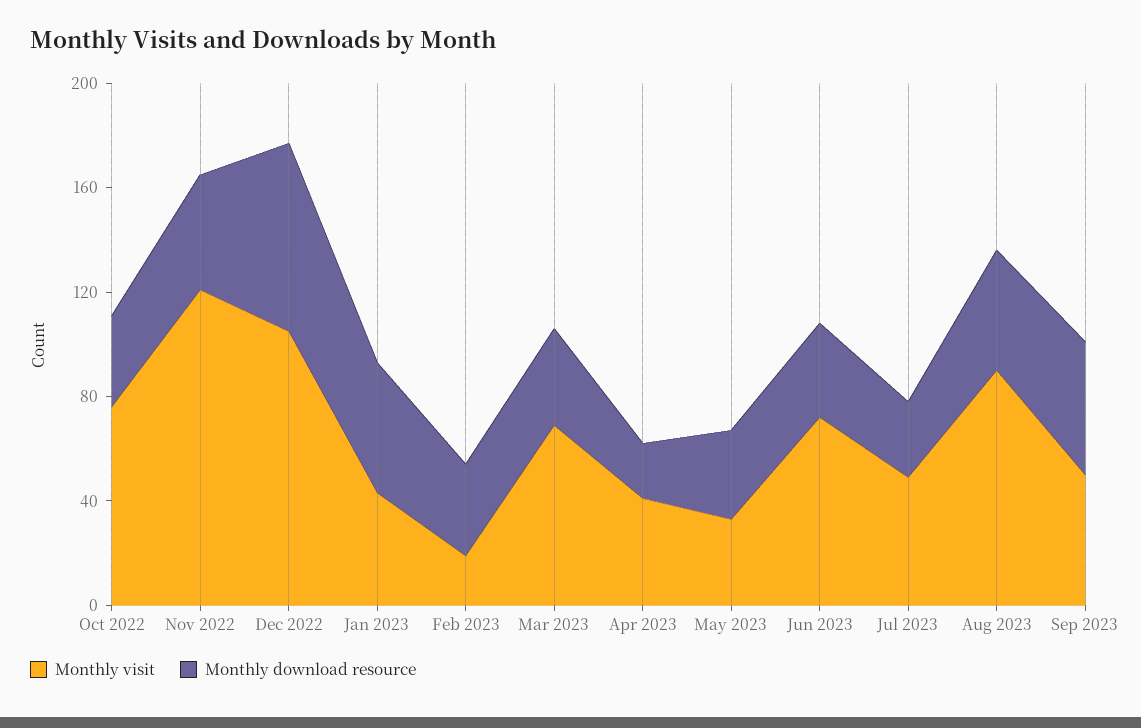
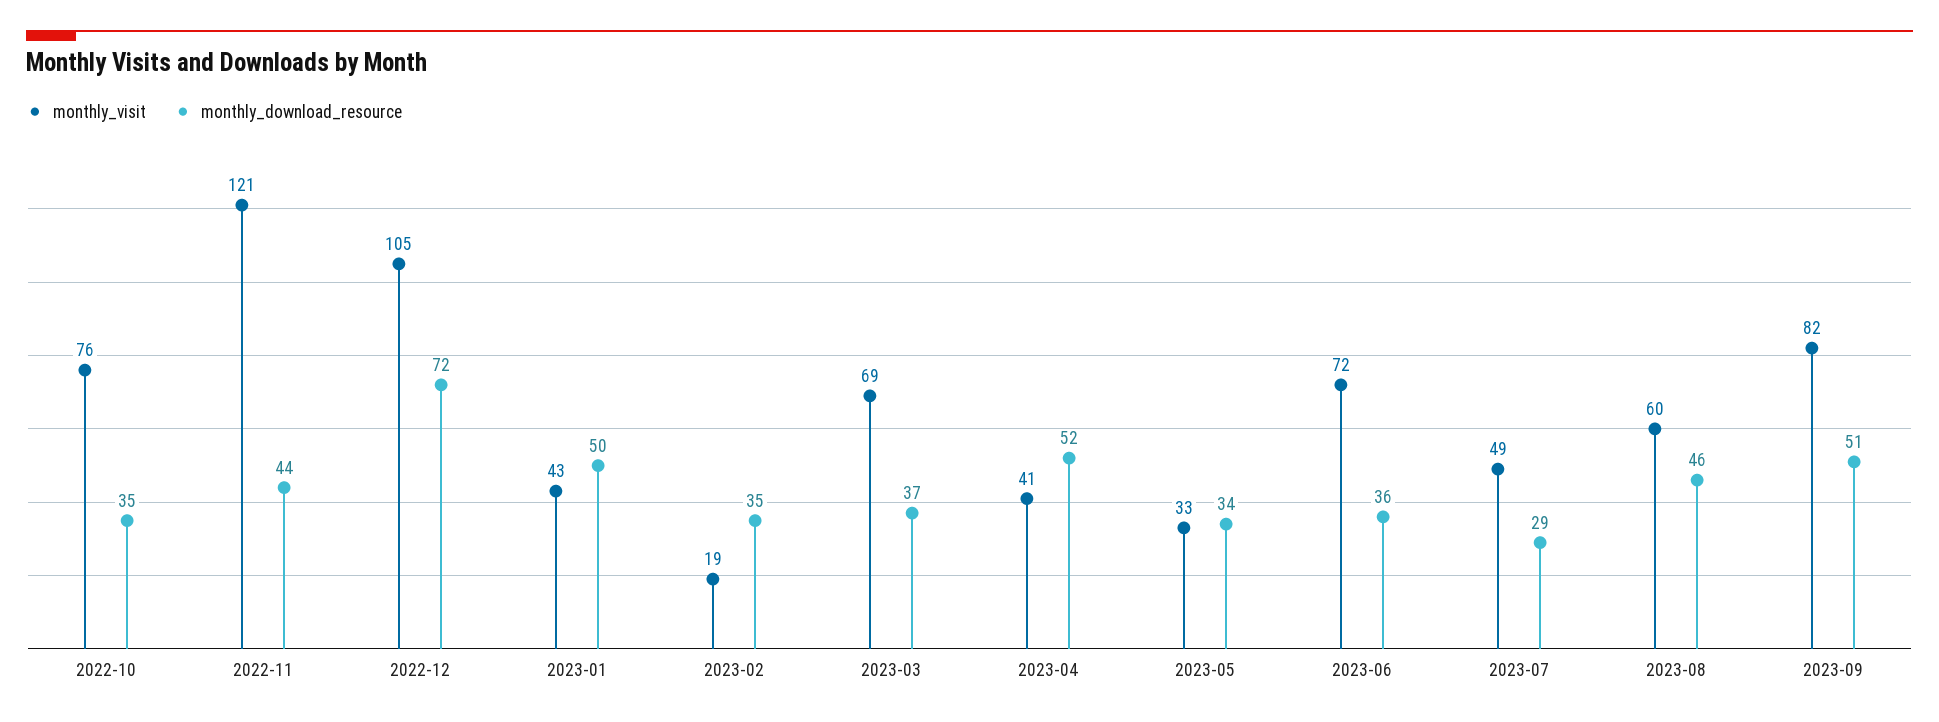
  {
    "Monthly visit": {
      "Oct 2022": 76,
      "Nov 2022": 121,
      "Dec 2022": 105,
      "Jan 2023": 43,
      "Feb 2023": 19,
      "Mar 2023": 69,
      "Apr 2023": 41,
      "May 2023": 33,
      "Jun 2023": 72,
      "Jul 2023": 49,
-     "Aug 2023": 90,
+     "Aug 2023": 60,
-     "Sep 2023": 50
+     "Sep 2023": 82
    },
    "Monthly download resource": {
      "Oct 2022": 35,
      "Nov 2022": 44,
      "Dec 2022": 72,
      "Jan 2023": 50,
      "Feb 2023": 35,
      "Mar 2023": 37,
-     "Apr 2023": 20,
+     "Apr 2023": 52,
      "May 2023": 34,
      "Jun 2023": 36,
      "Jul 2023": 29,
      "Aug 2023": 46,
      "Sep 2023": 51
    }
  }

